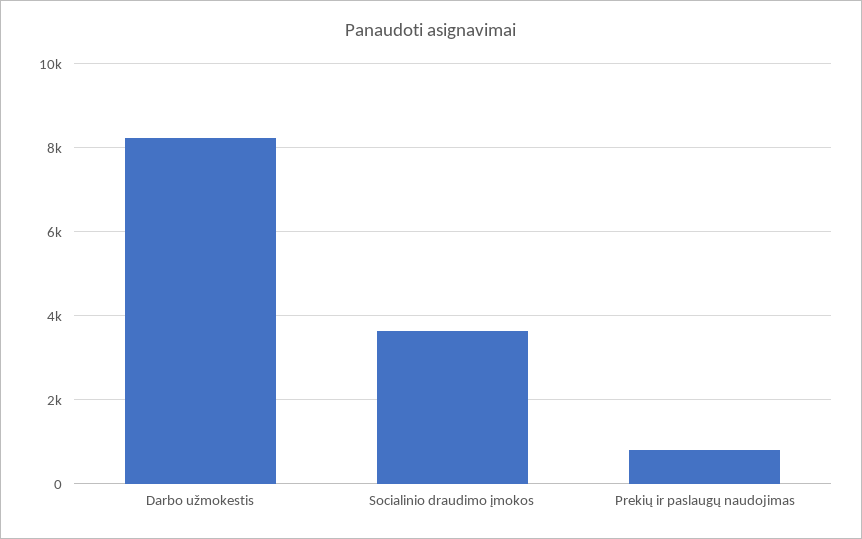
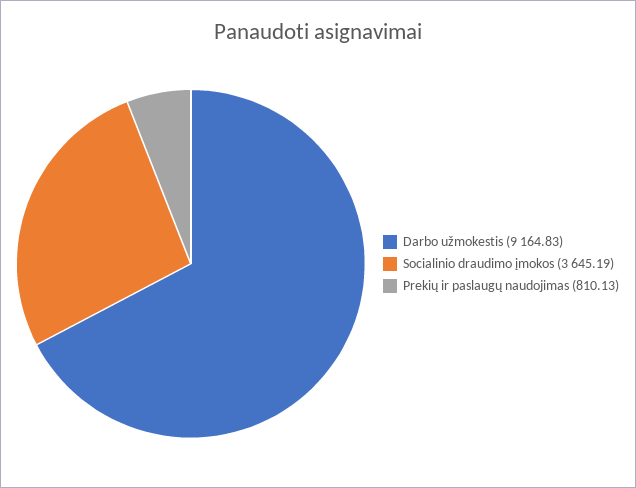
  {
-   "Darbo užmokestis": 8200,
+   "Darbo užmokestis": 9164.83,
    "Socialinio draudimo įmokos": 3645.19,
    "Prekių ir paslaugų naudojimas": 810.13
  }

